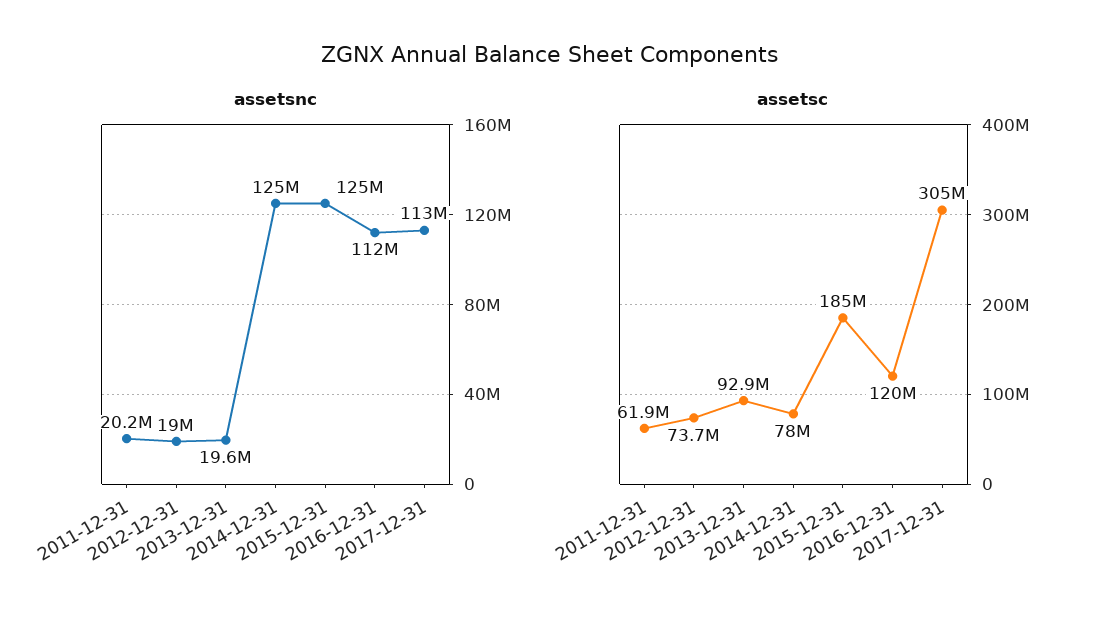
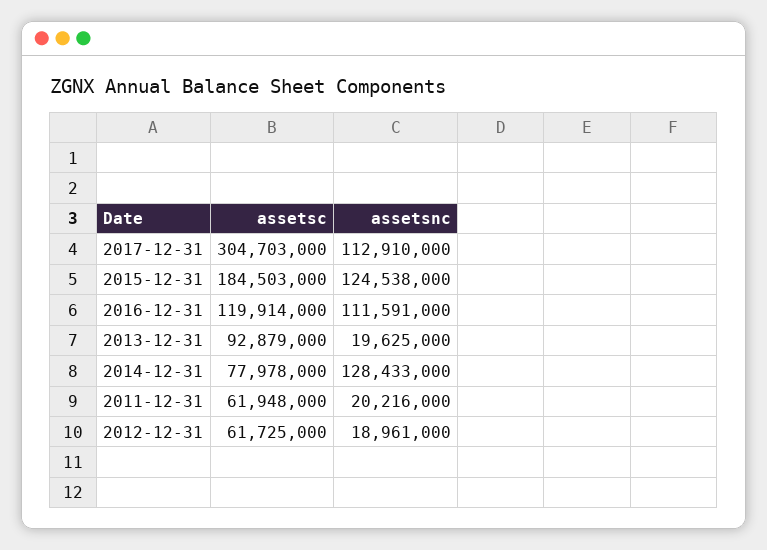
  {
    "assetsnc": {
      "2011-12-31": 20216000,
      "2012-12-31": 18961000,
      "2013-12-31": 19625000,
-     "2014-12-31": 125000000,
+     "2014-12-31": 128433000,
      "2015-12-31": 124538000,
      "2016-12-31": 111591000,
      "2017-12-31": 112910000
    },
    "assetsc": {
      "2011-12-31": 61948000,
-     "2012-12-31": 73700000,
+     "2012-12-31": 61725000,
      "2013-12-31": 92879000,
      "2014-12-31": 77978000,
      "2015-12-31": 184503000,
      "2016-12-31": 119914000,
      "2017-12-31": 304703000
    }
  }

